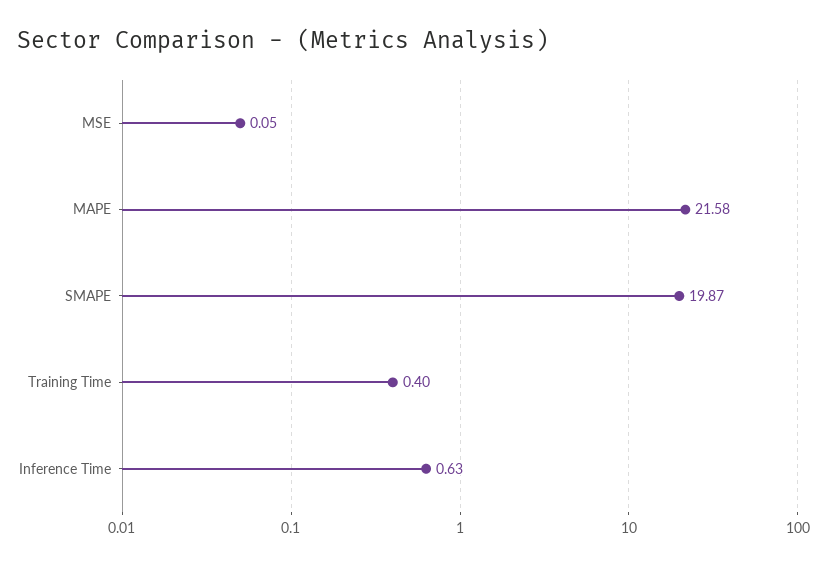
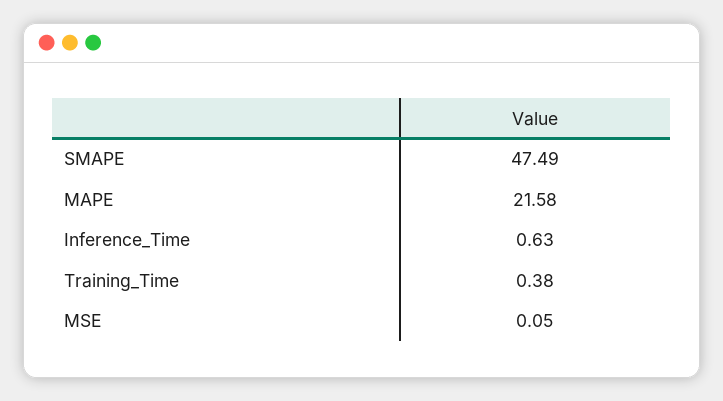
  {
    "MSE": 0.05,
    "MAPE": 21.58,
-   "SMAPE": 19.87,
+   "SMAPE": 47.49,
-   "Training Time": 0.4,
+   "Training Time": 0.38,
    "Inference Time": 0.63
  }

